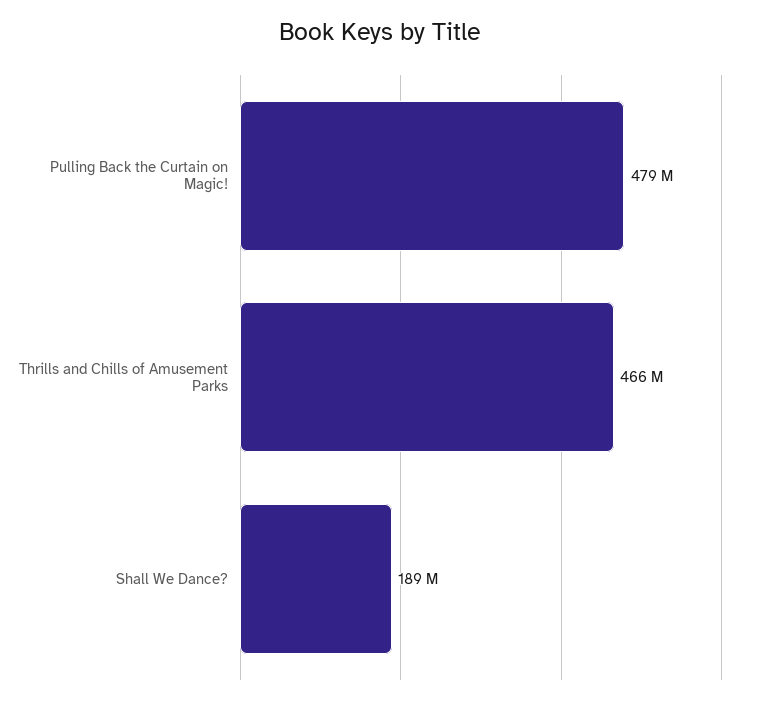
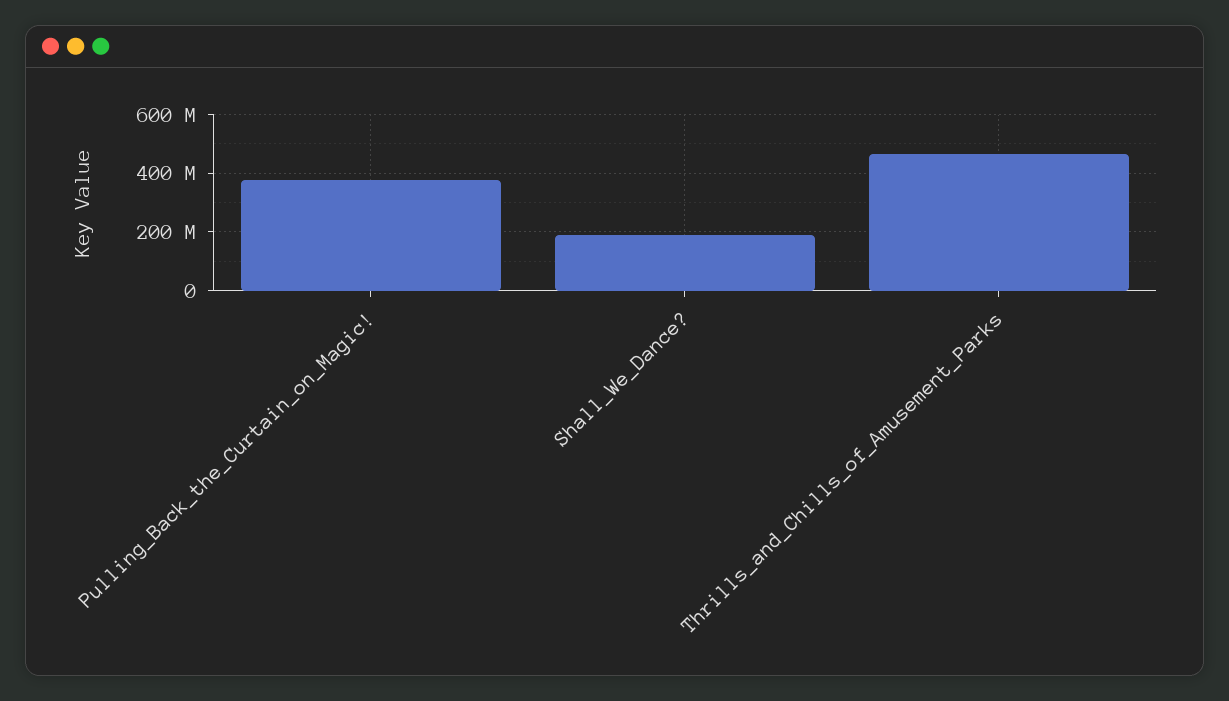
  {
-   "Pulling Back the Curtain on Magic!": 479000000,
+   "Pulling Back the Curtain on Magic!": 375000000,
    "Thrills and Chills of Amusement Parks": 466000000,
    "Shall We Dance?": 189000000
  }

